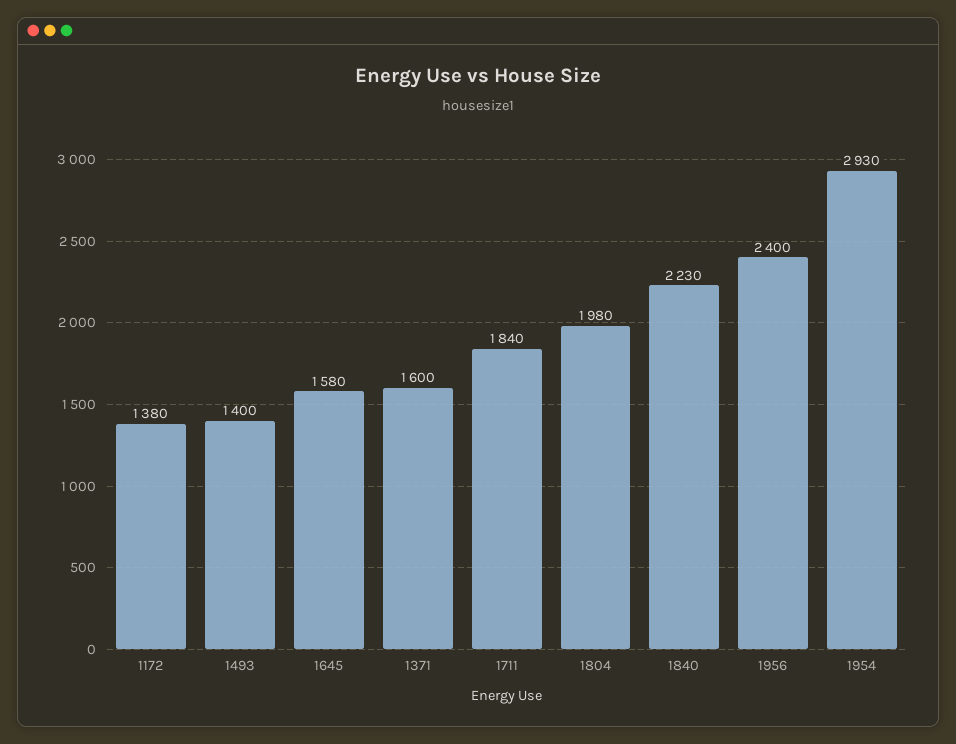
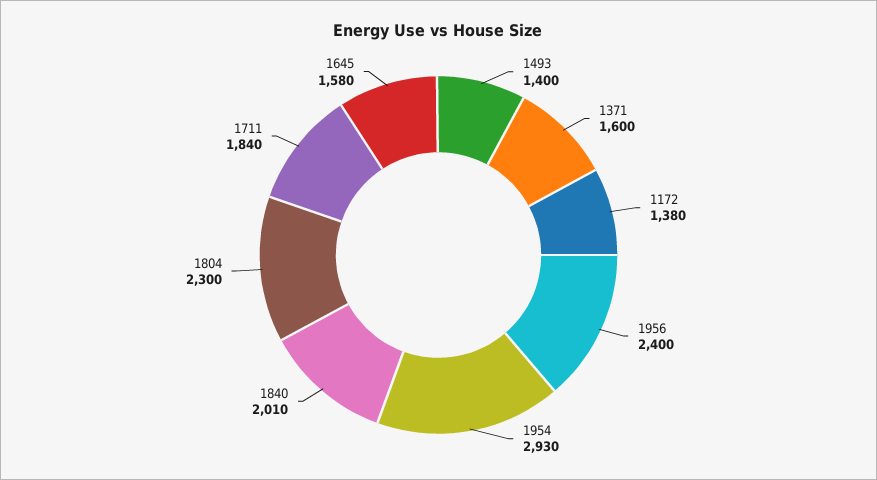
  {
    "1172": 1380,
    "1493": 1400,
    "1645": 1580,
    "1371": 1600,
    "1711": 1840,
-   "1804": 1980,
+   "1804": 2300,
-   "1840": 2230,
+   "1840": 2010,
    "1956": 2400,
    "1954": 2930
  }

